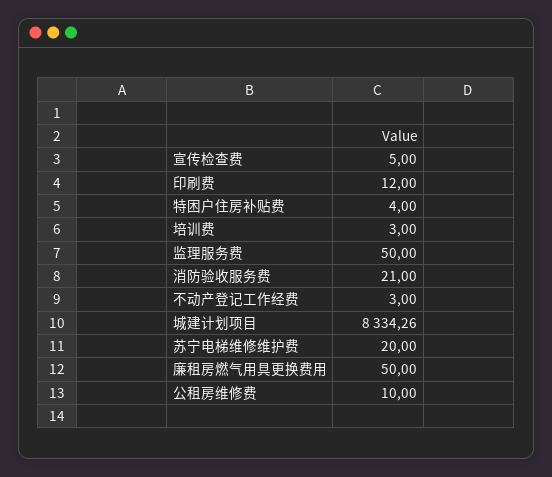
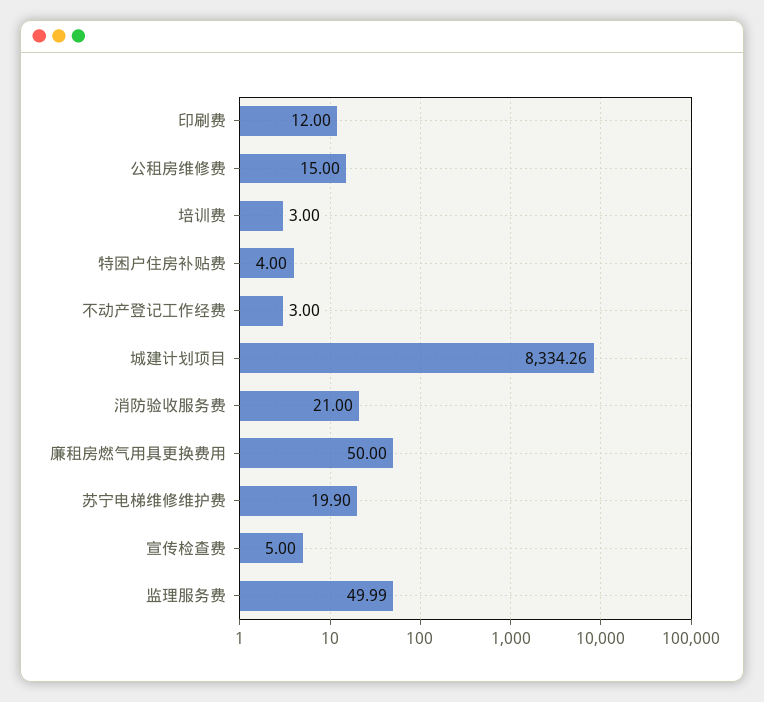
  {
    "宣传检查费": 5,
    "印刷费": 12,
    "特困户住房补贴费": 4,
    "培训费": 3,
-   "监理服务费": 50,
+   "监理服务费": 49.99,
    "消防验收服务费": 21,
    "不动产登记工作经费": 3,
    "城建计划项目": 8334.26,
-   "苏宁电梯维修维护费": 20,
+   "苏宁电梯维修维护费": 19.9,
    "廉租房燃气用具更换费用": 50,
-   "公租房维修费": 10
+   "公租房维修费": 15
  }

